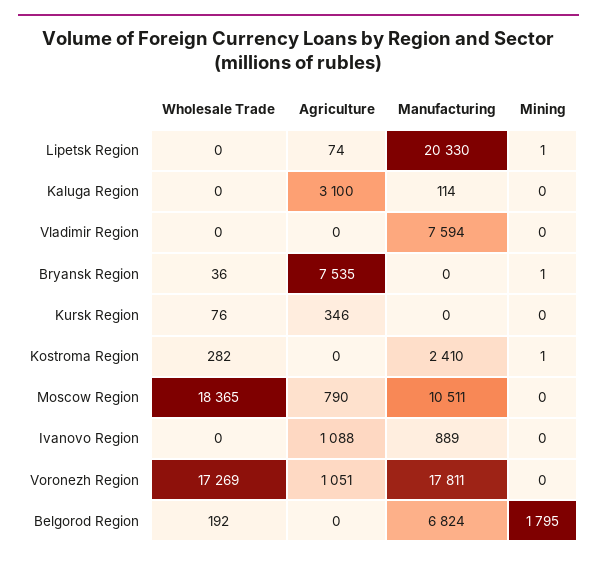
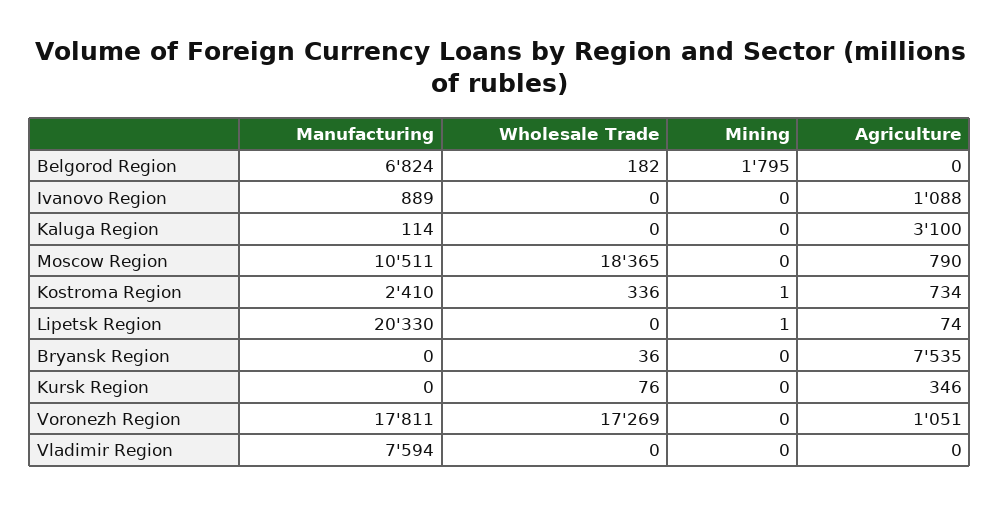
  {
    "Wholesale Trade": {
      "Lipetsk Region": 0,
      "Kaluga Region": 0,
      "Vladimir Region": 0,
      "Bryansk Region": 36,
      "Kursk Region": 76,
-     "Kostroma Region": 282,
+     "Kostroma Region": 336,
      "Moscow Region": 18365,
      "Ivanovo Region": 0,
      "Voronezh Region": 17269,
-     "Belgorod Region": 192
+     "Belgorod Region": 182
    },
    "Agriculture": {
      "Lipetsk Region": 74,
      "Kaluga Region": 3100,
      "Vladimir Region": 0,
      "Bryansk Region": 7535,
      "Kursk Region": 346,
-     "Kostroma Region": 0,
+     "Kostroma Region": 734,
      "Moscow Region": 790,
      "Ivanovo Region": 1088,
      "Voronezh Region": 1051,
      "Belgorod Region": 0
    },
    "Manufacturing": {
      "Lipetsk Region": 20330,
      "Kaluga Region": 114,
      "Vladimir Region": 7594,
      "Bryansk Region": 0,
      "Kursk Region": 0,
      "Kostroma Region": 2410,
      "Moscow Region": 10511,
      "Ivanovo Region": 889,
      "Voronezh Region": 17811,
      "Belgorod Region": 6824
    },
    "Mining": {
      "Lipetsk Region": 1,
      "Kaluga Region": 0,
      "Vladimir Region": 0,
-     "Bryansk Region": 1,
+     "Bryansk Region": 0,
      "Kursk Region": 0,
      "Kostroma Region": 1,
      "Moscow Region": 0,
      "Ivanovo Region": 0,
      "Voronezh Region": 0,
      "Belgorod Region": 1795
    }
  }

